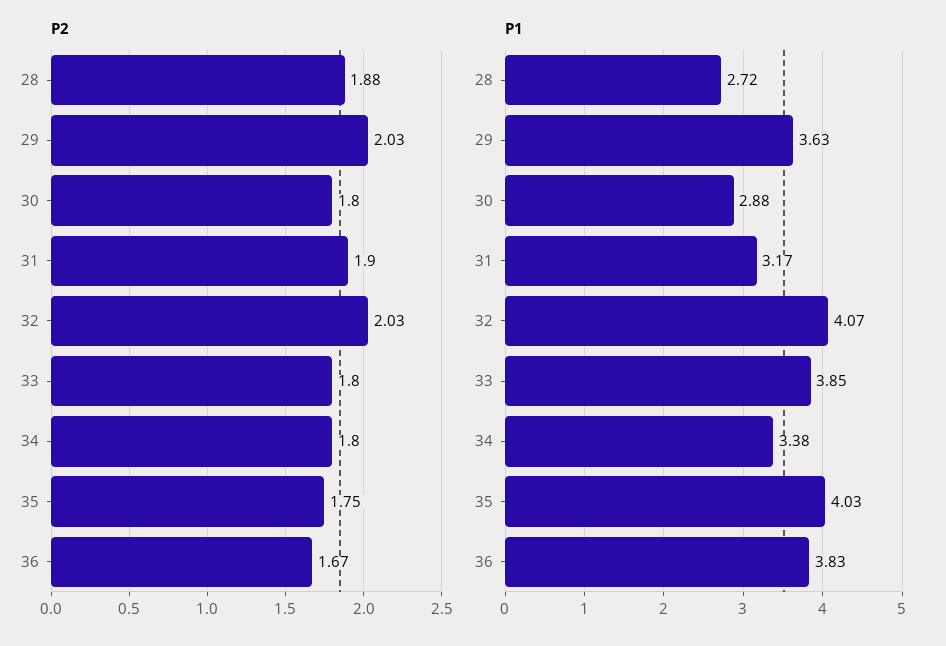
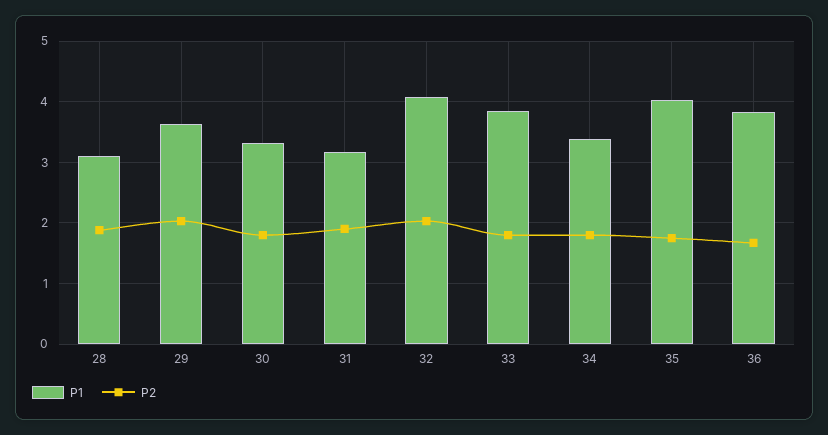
  {
    "P2": {
      "28": 1.88,
      "29": 2.03,
      "30": 1.8,
      "31": 1.9,
      "32": 2.03,
      "33": 1.8,
      "34": 1.8,
      "35": 1.75,
      "36": 1.67
    },
    "P1": {
-     "28": 2.72,
+     "28": 3.1,
      "29": 3.63,
-     "30": 2.88,
+     "30": 3.3,
      "31": 3.17,
      "32": 4.07,
      "33": 3.85,
      "34": 3.38,
      "35": 4.03,
      "36": 3.83
    }
  }

